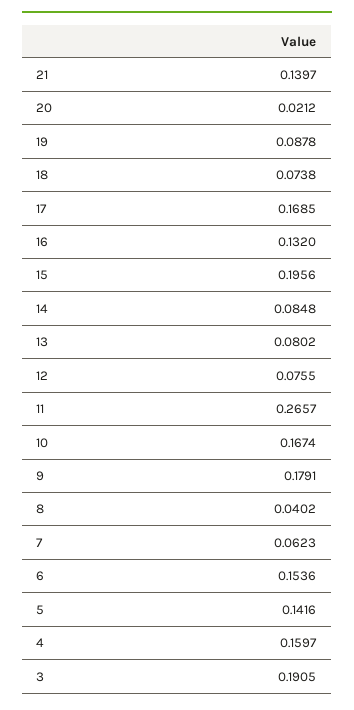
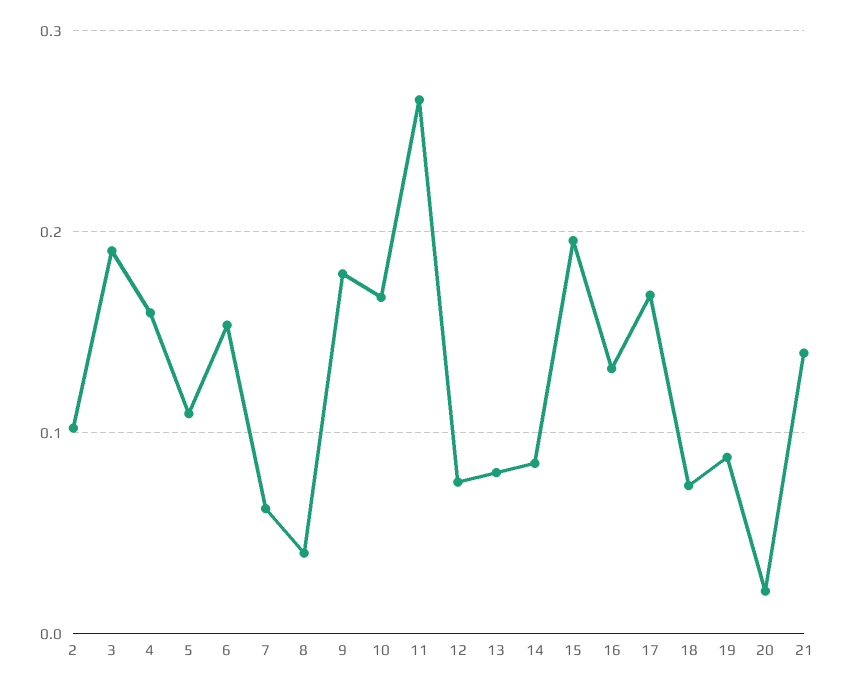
  {
    "21": 0.1397,
    "20": 0.0212,
    "19": 0.0878,
    "18": 0.0738,
    "17": 0.1685,
    "16": 0.132,
    "15": 0.1956,
    "14": 0.0848,
    "13": 0.0802,
    "12": 0.0755,
    "11": 0.2657,
    "10": 0.1674,
    "9": 0.1791,
    "8": 0.0402,
    "7": 0.0623,
    "6": 0.1536,
-   "5": 0.1416,
+   "5": 0.11,
    "4": 0.1597,
-   "3": 0.1905
+   "3": 0.1905,
+   "2": 0.1
  }

